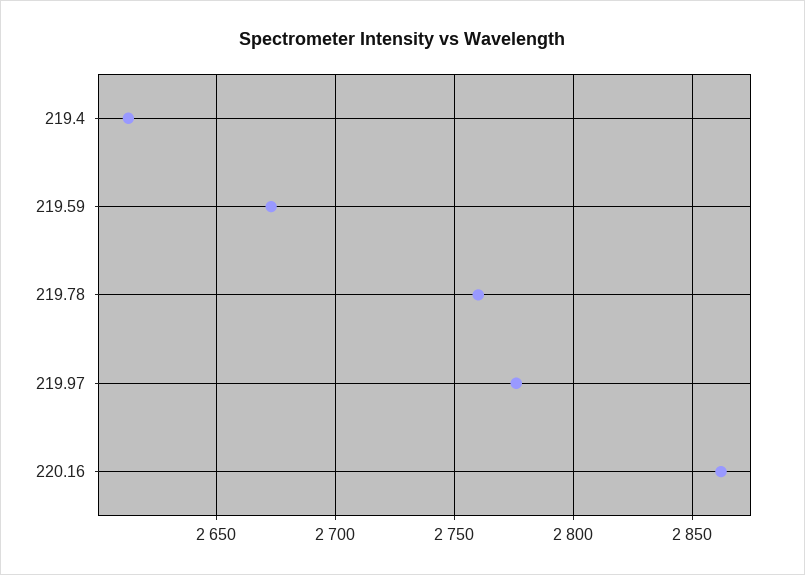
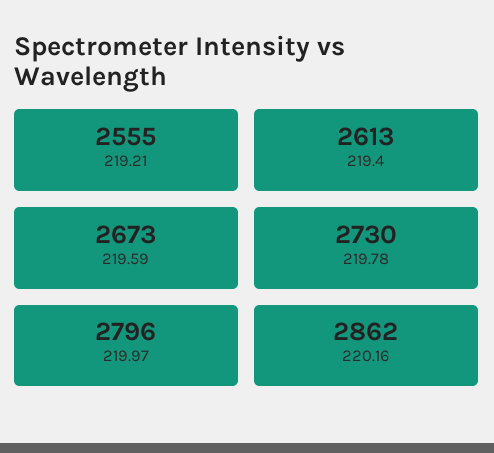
  {
    "219.4": 2613,
    "219.59": 2673,
-   "219.78": 2760,
+   "219.78": 2730,
-   "219.97": 2775,
+   "219.97": 2796,
-   "220.16": 2862
+   "220.16": 2862,
+   "219.21": 2555
  }

